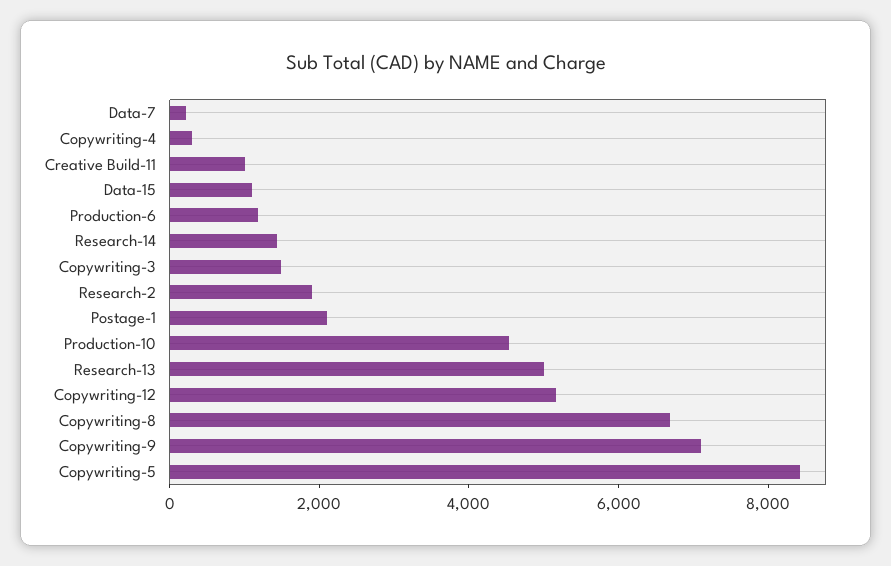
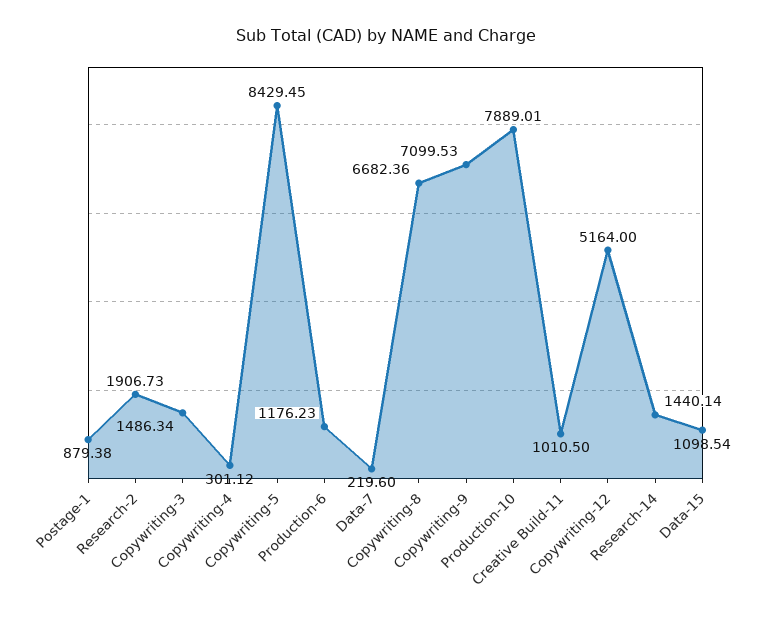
  {
    "Data-7": 219.6,
    "Copywriting-4": 301.12,
    "Creative Build-11": 1010.5,
    "Data-15": 1098.54,
    "Production-6": 1176.23,
    "Research-14": 1440.14,
    "Copywriting-3": 1486.34,
    "Research-2": 1906.73,
-   "Postage-1": 2000,
+   "Postage-1": 879.38,
-   "Production-10": 4500,
+   "Production-10": 7889.01,
-   "Research-13": 5000,
    "Copywriting-12": 5164,
    "Copywriting-8": 6682.36,
    "Copywriting-9": 7099.53,
    "Copywriting-5": 8429.45
  }

